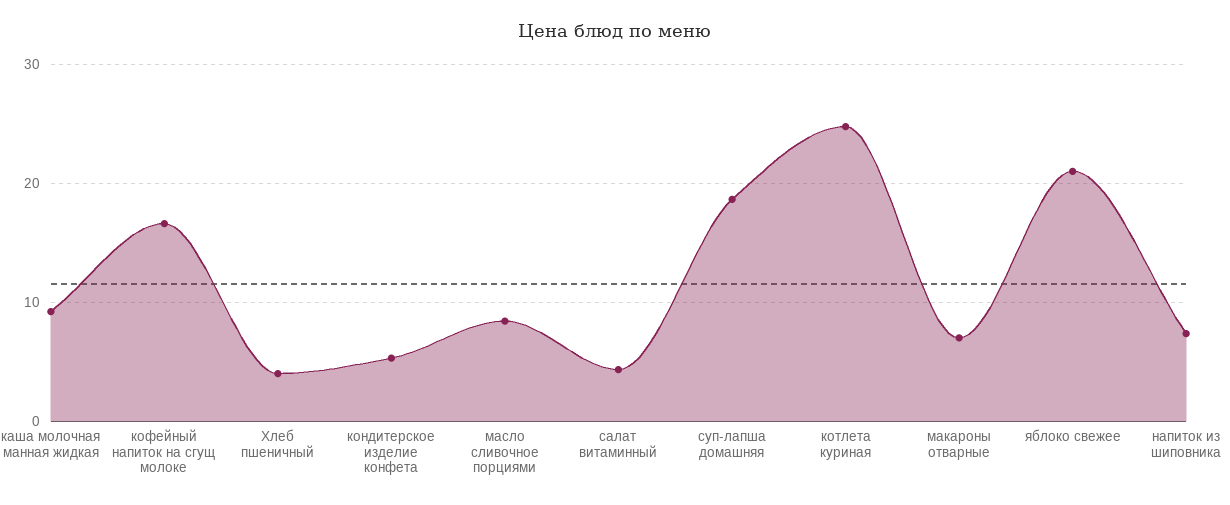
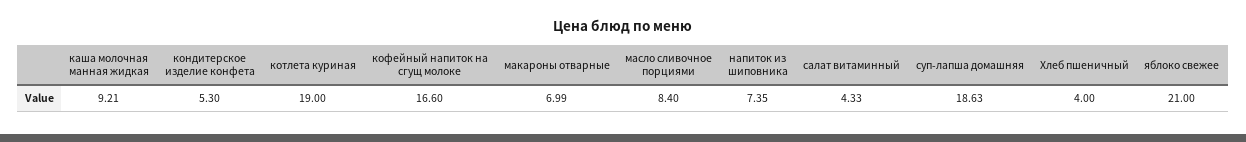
  {
    "каша молочная манная жидкая": 9.21,
    "кофейный напиток на сгущ молоке": 16.6,
    "Хлеб пшеничный": 4,
    "кондитерское изделие конфета": 5.3,
    "масло сливочное порциями": 8.4,
    "салат витаминный": 4.33,
    "суп-лапша домашняя": 18.63,
-   "котлета куриная": 25,
+   "котлета куриная": 19,
    "макароны отварные": 6.99,
    "яблоко свежее": 21,
    "напиток из шиповника": 7.35
  }

